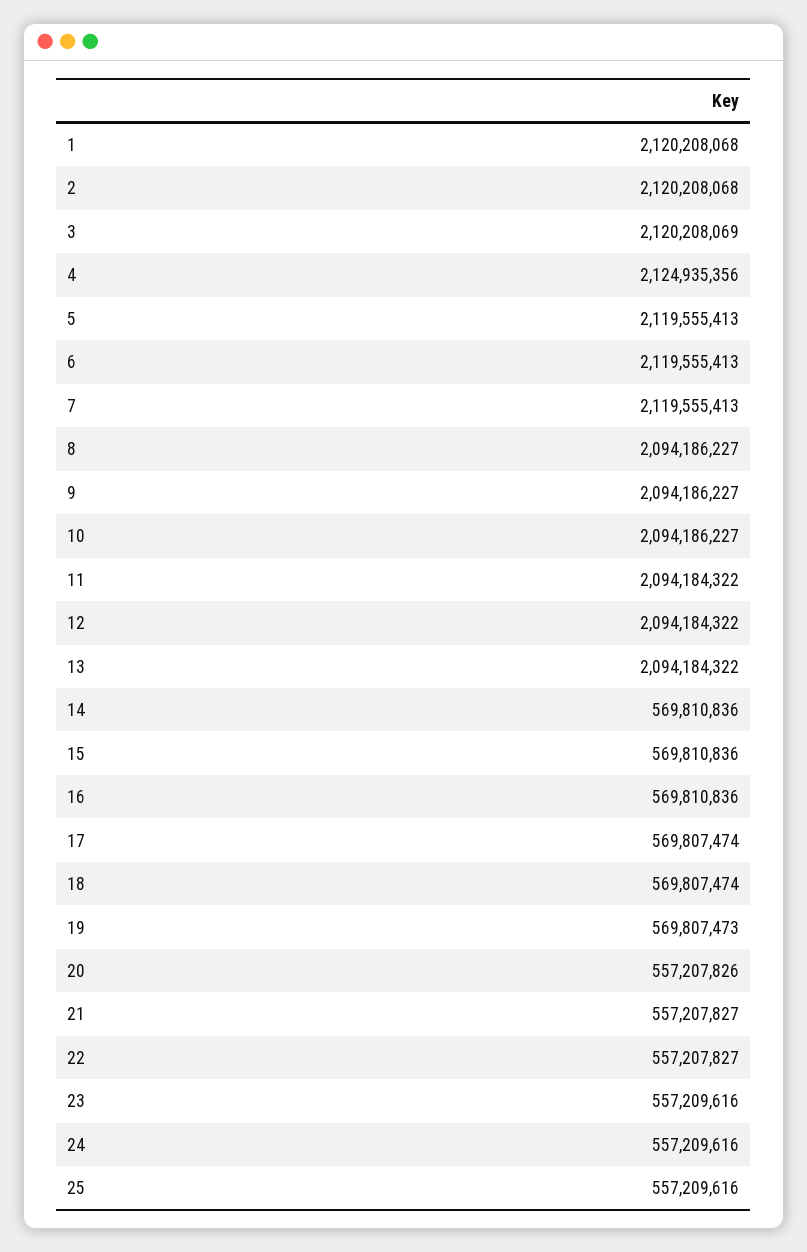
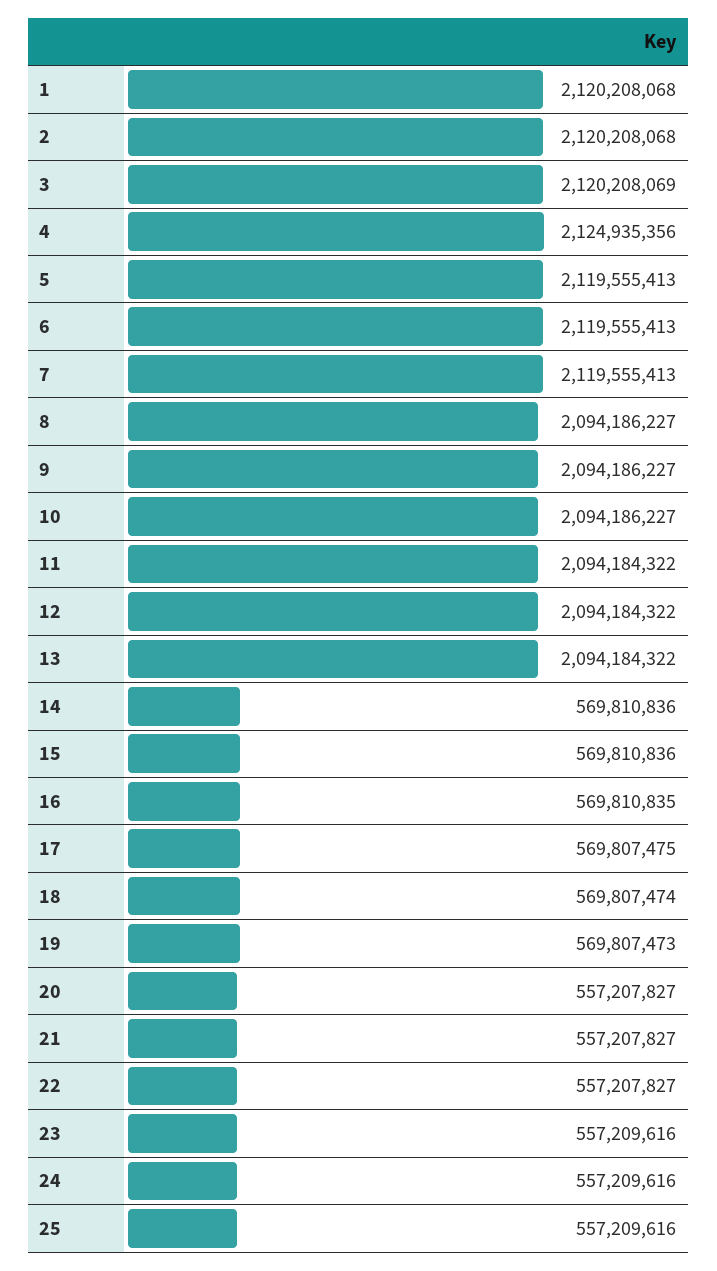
  {
    "1": 2120208068,
    "2": 2120208068,
    "3": 2120208069,
    "4": 2124935356,
    "5": 2119555413,
    "6": 2119555413,
    "7": 2119555413,
    "8": 2094186227,
    "9": 2094186227,
    "10": 2094186227,
    "11": 2094184322,
    "12": 2094184322,
    "13": 2094184322,
    "14": 569810836,
    "15": 569810836,
-   "16": 569810836,
+   "16": 569810835,
-   "17": 569807474,
+   "17": 569807475,
    "18": 569807474,
    "19": 569807473,
-   "20": 557207826,
+   "20": 557207827,
    "21": 557207827,
    "22": 557207827,
    "23": 557209616,
    "24": 557209616,
    "25": 557209616
  }

